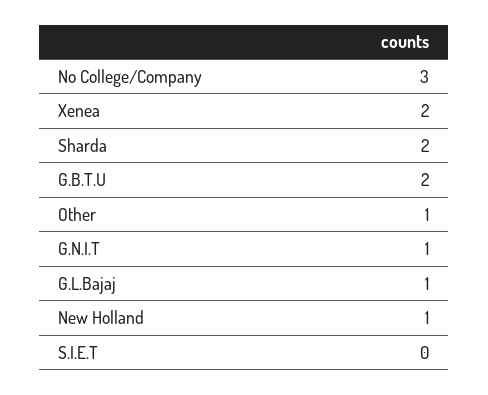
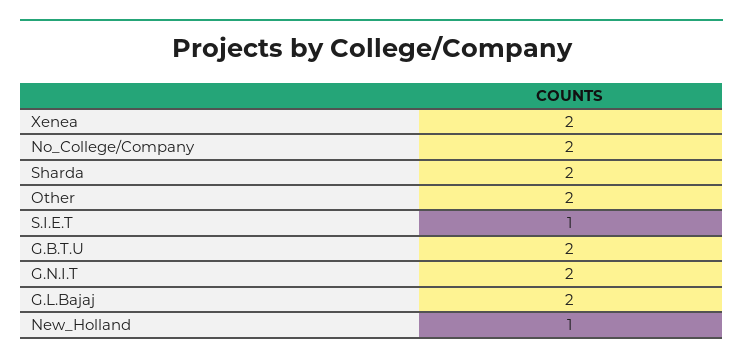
  {
-   "No College/Company": 3,
+   "No College/Company": 2,
    "Xenea": 2,
    "Sharda": 2,
    "G.B.T.U": 2,
-   "Other": 1,
+   "Other": 2,
-   "G.N.I.T": 1,
+   "G.N.I.T": 2,
-   "G.L.Bajaj": 1,
+   "G.L.Bajaj": 2,
    "New Holland": 1,
-   "S.I.E.T": 0
+   "S.I.E.T": 1
  }

